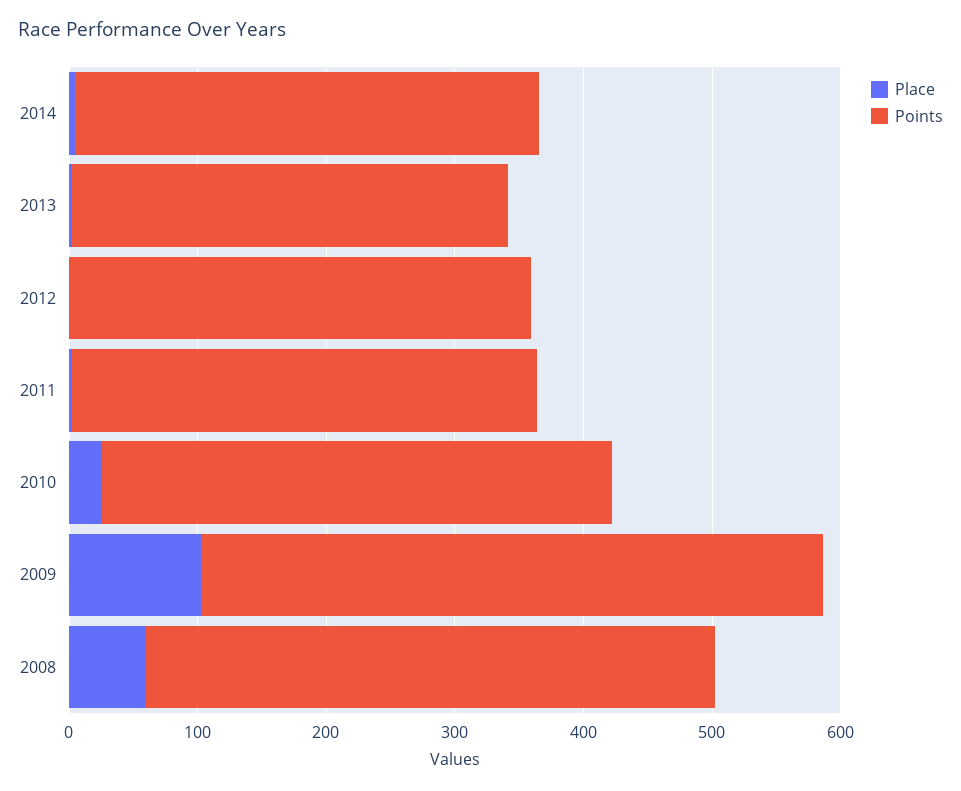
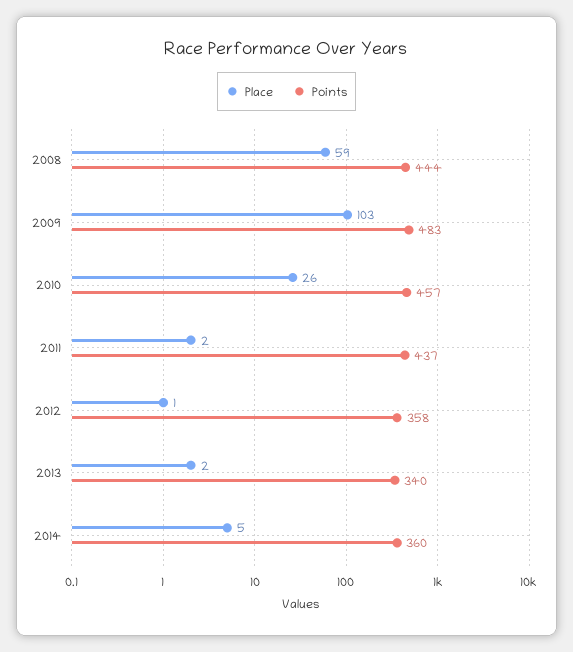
  {
    "Place": {
      "2014": 5,
      "2013": 2,
      "2012": 1,
      "2011": 2,
      "2010": 26,
      "2009": 103,
      "2008": 59
    },
    "Points": {
      "2014": 360,
      "2013": 340,
      "2012": 358,
-     "2011": 360,
+     "2011": 437,
-     "2010": 400,
+     "2010": 457,
      "2009": 483,
      "2008": 444
    }
  }

